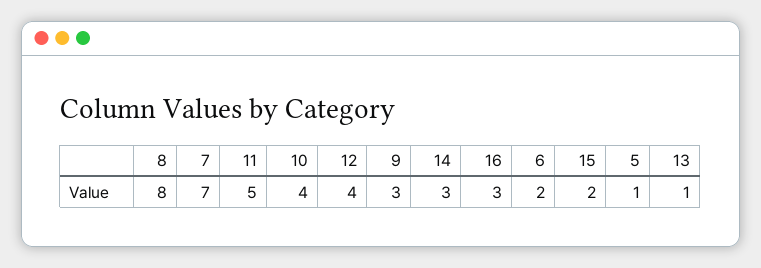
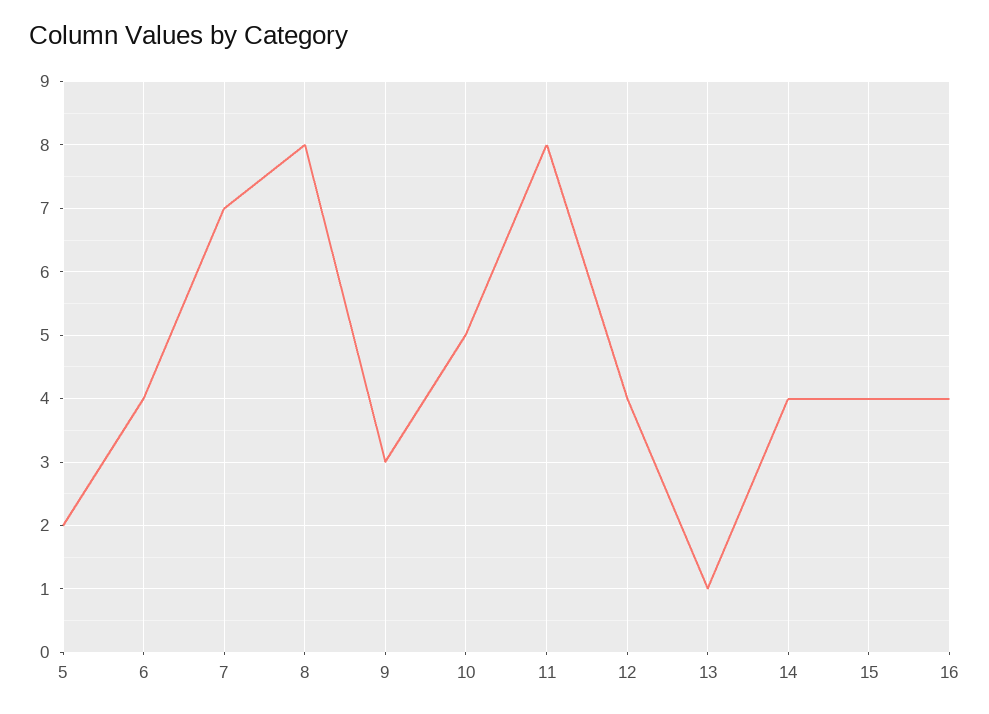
  {
    "8": 8,
    "7": 7,
-   "11": 5,
+   "11": 8,
-   "10": 4,
+   "10": 5,
    "12": 4,
    "9": 3,
-   "14": 3,
+   "14": 4,
-   "16": 3,
+   "16": 4,
-   "6": 2,
+   "6": 4,
-   "15": 2,
+   "15": 4,
-   "5": 1,
+   "5": 2,
    "13": 1
  }

